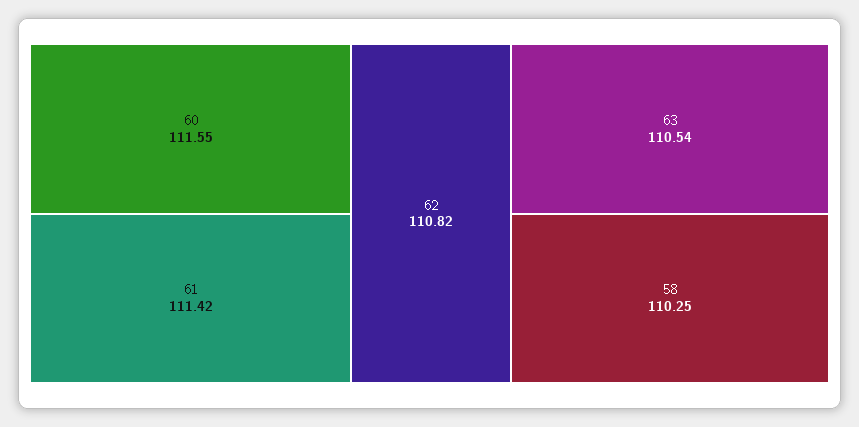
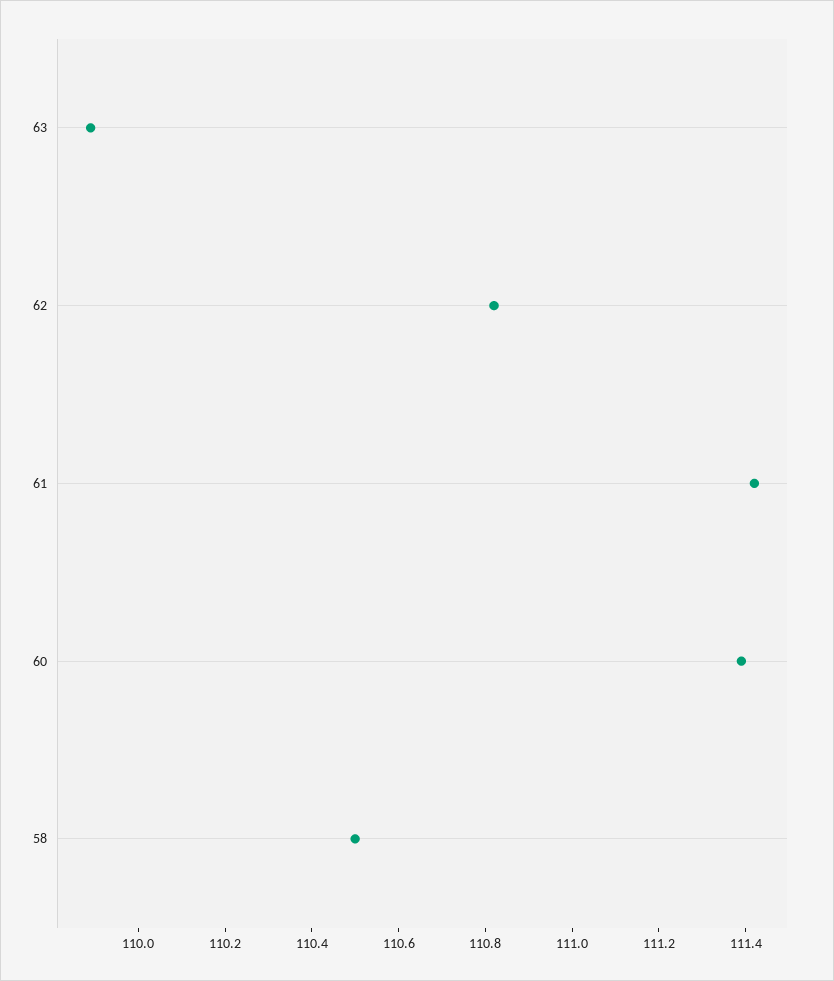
  {
-   "60": 111.55,
+   "60": 111.4,
    "61": 111.42,
    "62": 110.82,
-   "63": 110.54,
+   "63": 109.9,
-   "58": 110.25
+   "58": 110.5
  }

